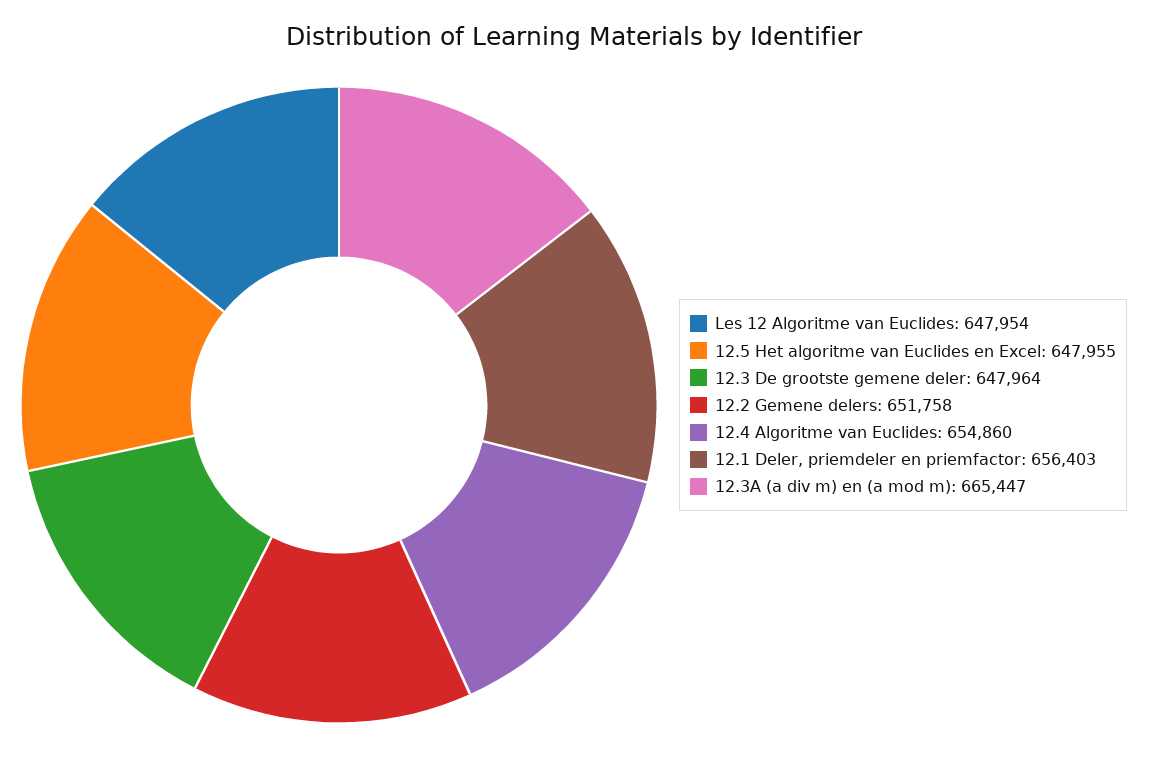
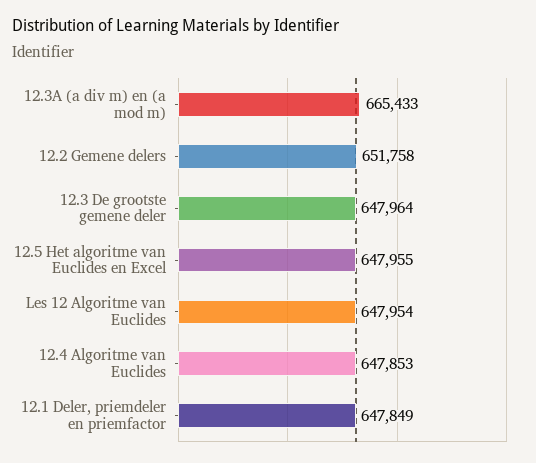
  {
    "Les 12 Algoritme van Euclides": 647954,
    "12.5 Het algoritme van Euclides en Excel": 647955,
    "12.3 De grootste gemene deler": 647964,
    "12.2 Gemene delers": 651758,
-   "12.4 Algoritme van Euclides": 654860,
+   "12.4 Algoritme van Euclides": 647853,
-   "12.1 Deler, priemdeler en priemfactor": 656403,
+   "12.1 Deler, priemdeler en priemfactor": 647849,
-   "12.3A (a div m) en (a mod m)": 665447
+   "12.3A (a div m) en (a mod m)": 665433
  }

